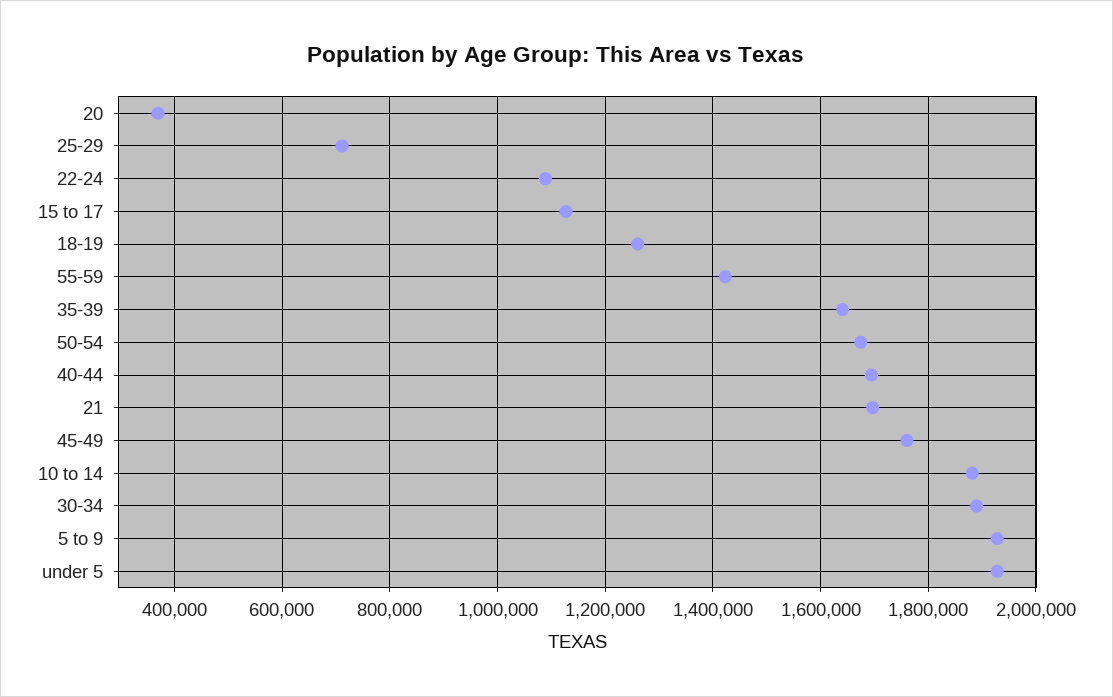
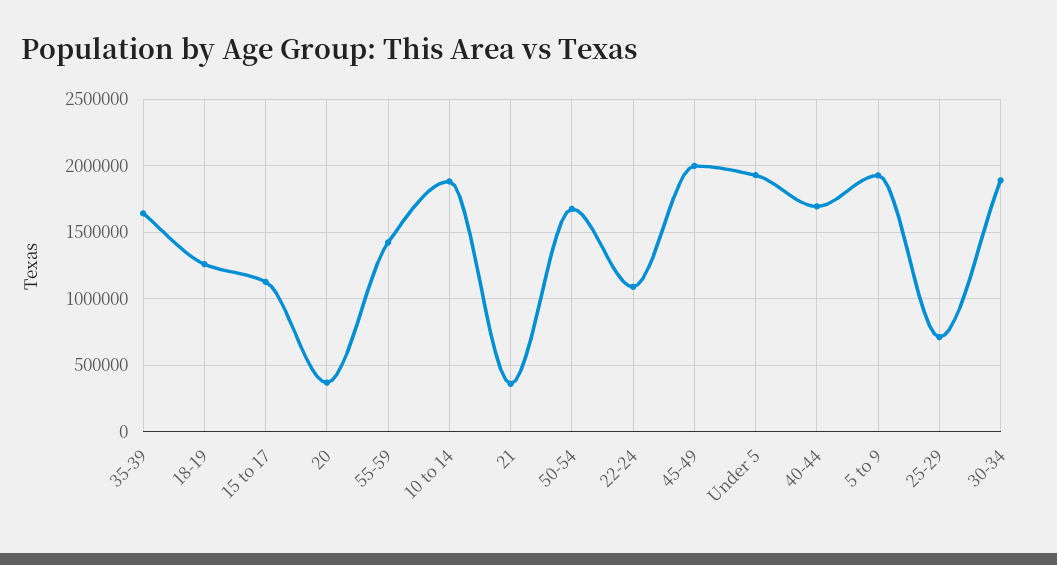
  {
    "20": 360000,
    "25-29": 720000,
    "22-24": 1080000,
    "15 to 17": 1120000,
    "18-19": 1260000,
    "55-59": 1420000,
    "35-39": 1640000,
    "50-54": 1680000,
    "40-44": 1700000,
-   "21": 1700000,
+   "21": 350000,
-   "45-49": 1760000,
+   "45-49": 2000000,
    "10 to 14": 1880000,
    "30-34": 1900000,
    "5 to 9": 1920000,
    "under 5": 1920000
  }

